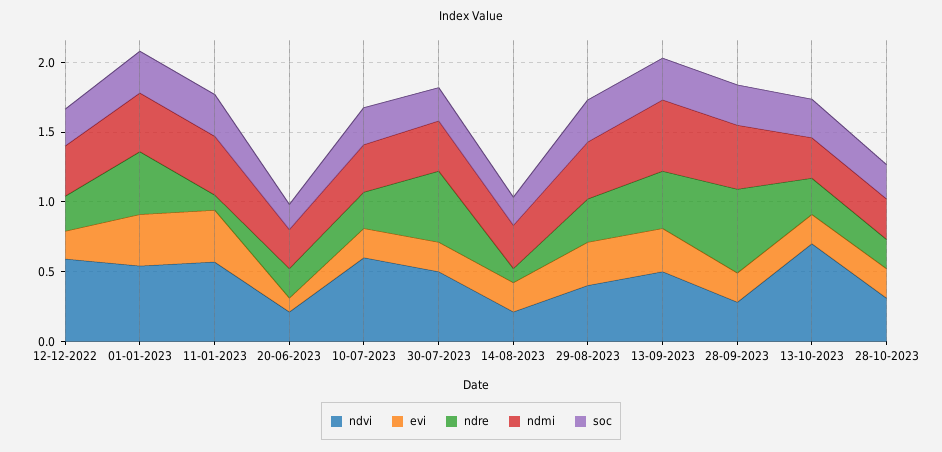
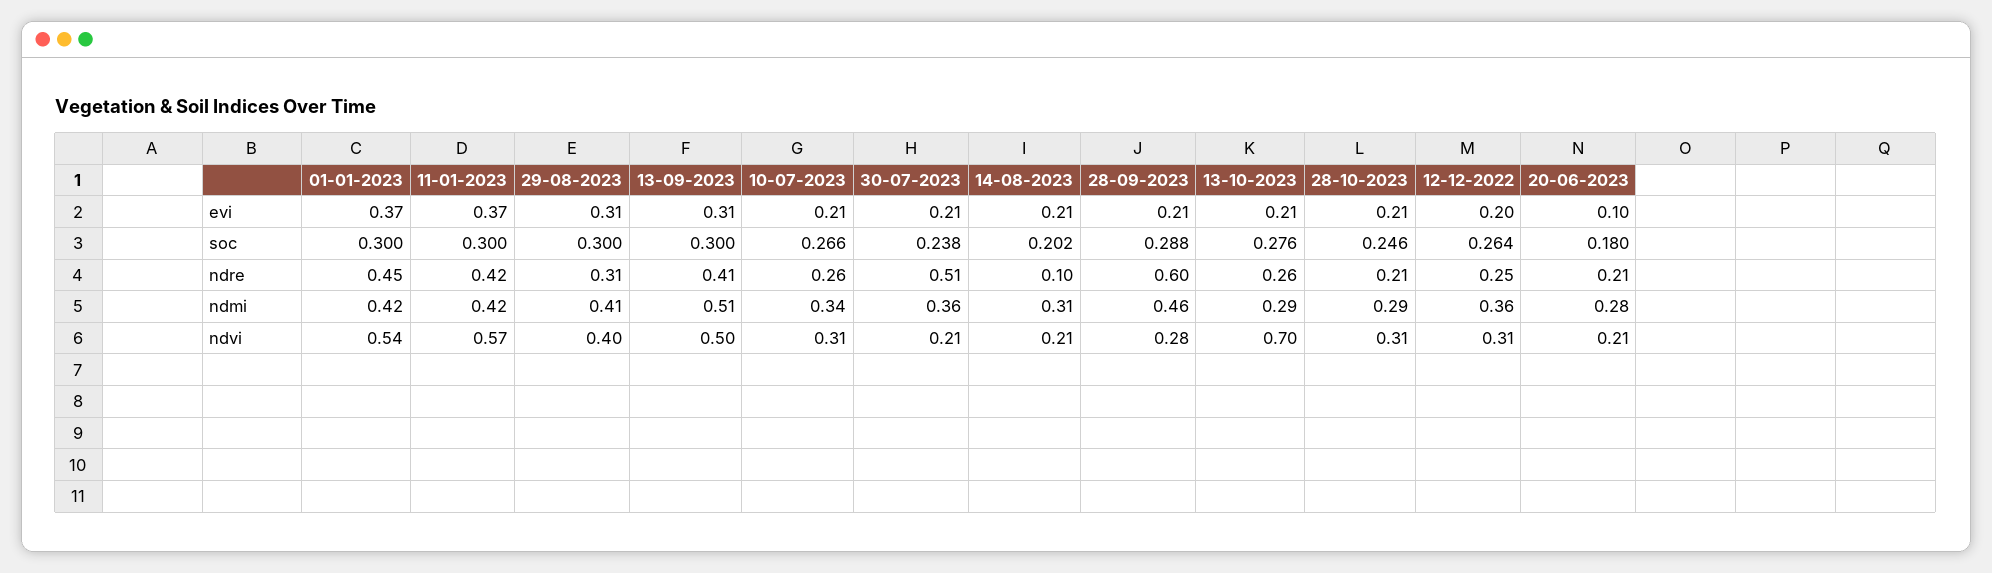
  {
    "ndvi": {
-     "12-12-2022": 0.6,
+     "12-12-2022": 0.31,
      "01-01-2023": 0.54,
      "11-01-2023": 0.57,
      "20-06-2023": 0.21,
-     "10-07-2023": 0.6,
+     "10-07-2023": 0.31,
-     "30-07-2023": 0.5,
+     "30-07-2023": 0.21,
      "14-08-2023": 0.21,
      "29-08-2023": 0.4,
      "13-09-2023": 0.5,
      "28-09-2023": 0.28,
      "13-10-2023": 0.7,
      "28-10-2023": 0.31
    },
    "evi": {
      "12-12-2022": 0.2,
      "01-01-2023": 0.37,
      "11-01-2023": 0.37,
      "20-06-2023": 0.1,
      "10-07-2023": 0.21,
      "30-07-2023": 0.21,
      "14-08-2023": 0.21,
      "29-08-2023": 0.31,
      "13-09-2023": 0.31,
      "28-09-2023": 0.21,
      "13-10-2023": 0.21,
      "28-10-2023": 0.21
    },
    "ndre": {
      "12-12-2022": 0.25,
      "01-01-2023": 0.45,
-     "11-01-2023": 0.1,
+     "11-01-2023": 0.42,
      "20-06-2023": 0.21,
      "10-07-2023": 0.26,
      "30-07-2023": 0.51,
      "14-08-2023": 0.1,
      "29-08-2023": 0.31,
      "13-09-2023": 0.41,
      "28-09-2023": 0.6,
      "13-10-2023": 0.26,
      "28-10-2023": 0.21
    },
    "ndmi": {
      "12-12-2022": 0.36,
      "01-01-2023": 0.42,
      "11-01-2023": 0.42,
      "20-06-2023": 0.28,
      "10-07-2023": 0.34,
      "30-07-2023": 0.36,
      "14-08-2023": 0.31,
      "29-08-2023": 0.41,
      "13-09-2023": 0.51,
      "28-09-2023": 0.46,
      "13-10-2023": 0.29,
      "28-10-2023": 0.29
    },
    "soc": {
      "12-12-2022": 0.264,
      "01-01-2023": 0.3,
      "11-01-2023": 0.3,
      "20-06-2023": 0.18,
      "10-07-2023": 0.266,
      "30-07-2023": 0.238,
      "14-08-2023": 0.202,
      "29-08-2023": 0.3,
      "13-09-2023": 0.3,
      "28-09-2023": 0.288,
      "13-10-2023": 0.276,
      "28-10-2023": 0.246
    }
  }

